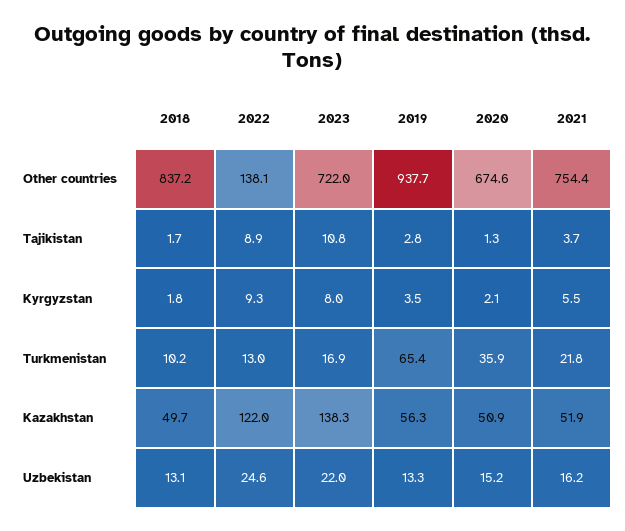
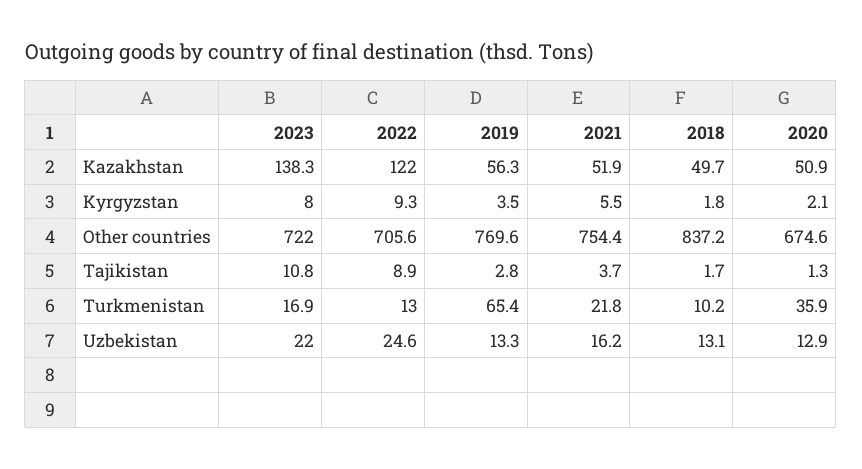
  {
    "2018": {
      "Other countries": 837.2,
      "Tajikistan": 1.7,
      "Kyrgyzstan": 1.8,
      "Turkmenistan": 10.2,
      "Kazakhstan": 49.7,
      "Uzbekistan": 13.1
    },
    "2022": {
-     "Other countries": 138.1,
+     "Other countries": 705.6,
      "Tajikistan": 8.9,
      "Kyrgyzstan": 9.3,
      "Turkmenistan": 13,
      "Kazakhstan": 122,
      "Uzbekistan": 24.6
    },
    "2023": {
      "Other countries": 722,
      "Tajikistan": 10.8,
      "Kyrgyzstan": 8,
      "Turkmenistan": 16.9,
      "Kazakhstan": 138.3,
      "Uzbekistan": 22
    },
    "2019": {
-     "Other countries": 937.7,
+     "Other countries": 769.6,
      "Tajikistan": 2.8,
      "Kyrgyzstan": 3.5,
      "Turkmenistan": 65.4,
      "Kazakhstan": 56.3,
      "Uzbekistan": 13.3
    },
    "2020": {
      "Other countries": 674.6,
      "Tajikistan": 1.3,
      "Kyrgyzstan": 2.1,
      "Turkmenistan": 35.9,
      "Kazakhstan": 50.9,
-     "Uzbekistan": 15.2
+     "Uzbekistan": 12.9
    },
    "2021": {
      "Other countries": 754.4,
      "Tajikistan": 3.7,
      "Kyrgyzstan": 5.5,
      "Turkmenistan": 21.8,
      "Kazakhstan": 51.9,
      "Uzbekistan": 16.2
    }
  }

